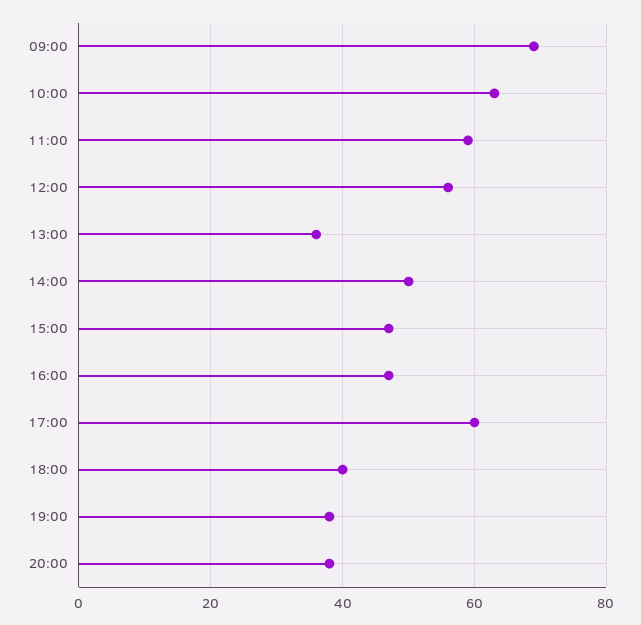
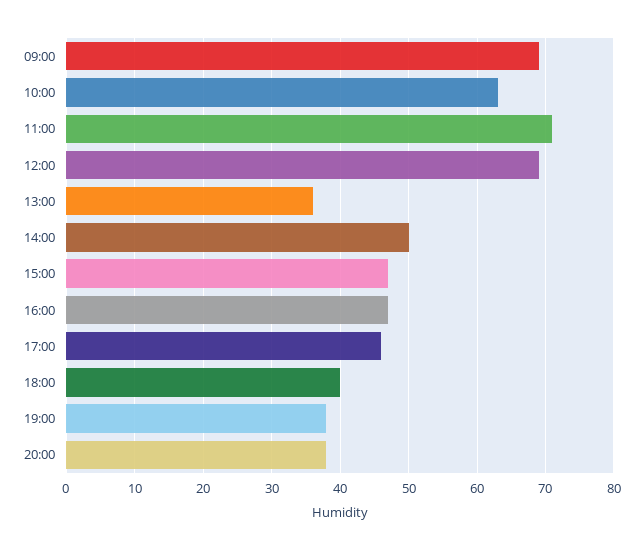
  {
    "09:00": 69,
    "10:00": 63,
-   "11:00": 60,
+   "11:00": 71,
-   "12:00": 55,
+   "12:00": 69,
    "13:00": 36,
    "14:00": 50,
    "15:00": 47,
    "16:00": 47,
-   "17:00": 60,
+   "17:00": 46,
    "18:00": 40,
    "19:00": 38,
    "20:00": 38
  }

